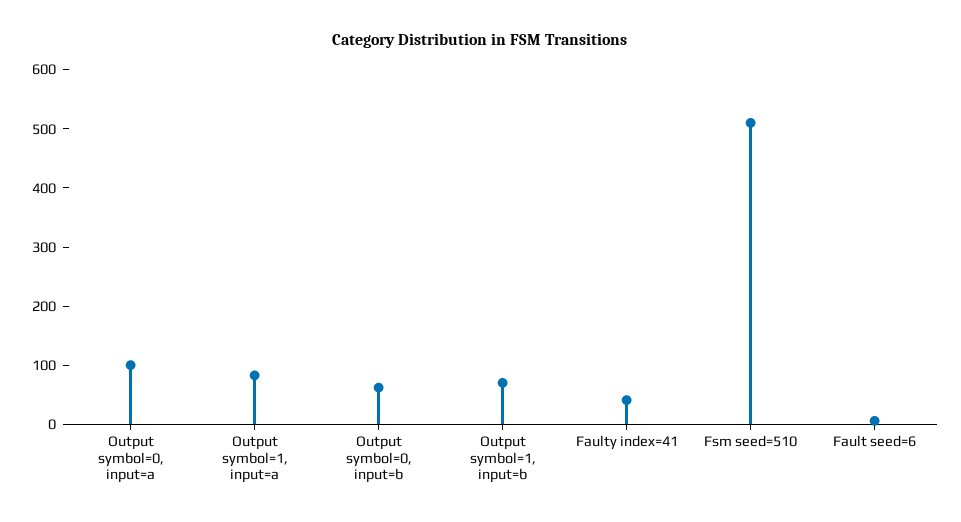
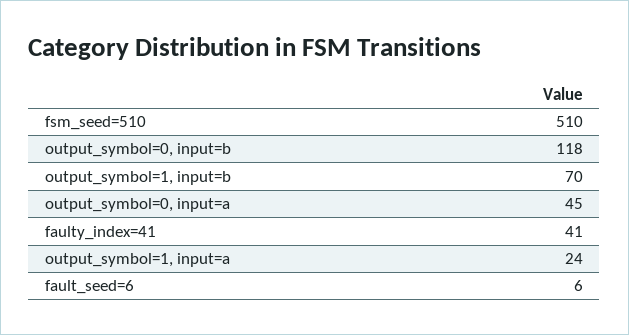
  {
-   "Output symbol=0, input=a": 100,
+   "Output symbol=0, input=a": 45,
-   "Output symbol=1, input=a": 80,
+   "Output symbol=1, input=a": 24,
-   "Output symbol=0, input=b": 60,
+   "Output symbol=0, input=b": 118,
    "Output symbol=1, input=b": 70,
    "Faulty index=41": 41,
    "Fsm seed=510": 510,
    "Fault seed=6": 6
  }

